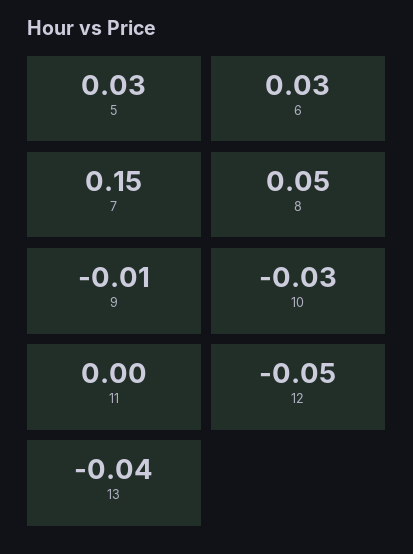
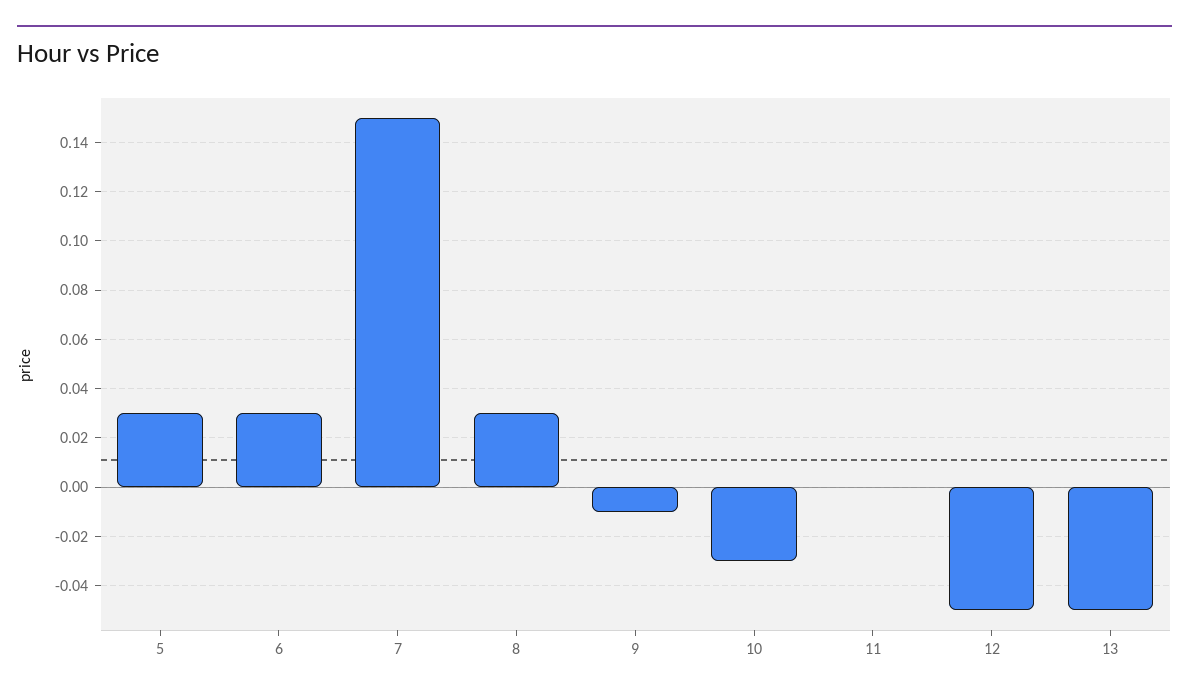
  {
    "5": 0.03,
    "6": 0.03,
    "7": 0.15,
-   "8": 0.05,
+   "8": 0.03,
    "9": -0.01,
    "10": -0.03,
    "11": 0,
    "12": -0.05,
-   "13": -0.04
+   "13": -0.05
  }

